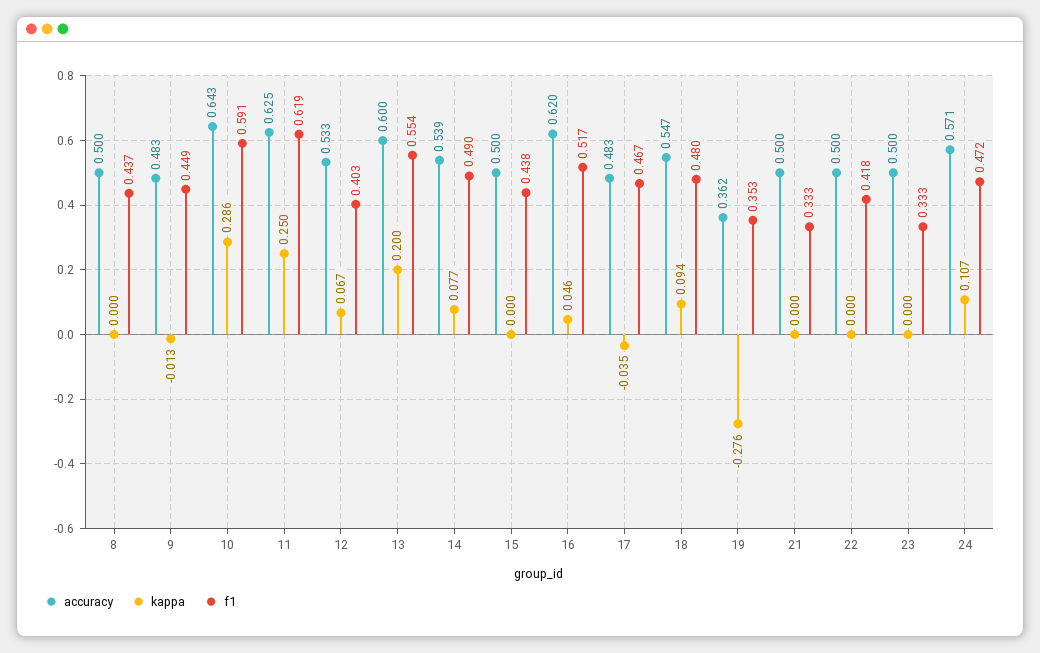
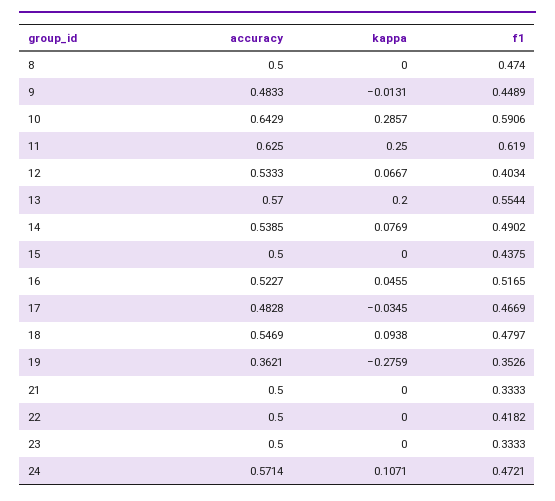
  {
    "accuracy": {
      "8": 0.5,
      "9": 0.4833,
      "10": 0.6429,
      "11": 0.625,
      "12": 0.5333,
-     "13": 0.6,
+     "13": 0.57,
      "14": 0.5385,
      "15": 0.5,
-     "16": 0.62,
+     "16": 0.5227,
      "17": 0.4828,
      "18": 0.5469,
      "19": 0.3621,
      "21": 0.5,
      "22": 0.5,
      "23": 0.5,
      "24": 0.5714
    },
    "kappa": {
      "8": 0,
      "9": -0.0131,
      "10": 0.2857,
      "11": 0.25,
      "12": 0.0667,
      "13": 0.2,
      "14": 0.0769,
      "15": 0,
      "16": 0.0455,
      "17": -0.0345,
      "18": 0.0938,
      "19": -0.2759,
      "21": 0,
      "22": 0,
      "23": 0,
      "24": 0.1071
    },
    "f1": {
-     "8": 0.437,
+     "8": 0.474,
      "9": 0.4489,
      "10": 0.5906,
      "11": 0.619,
      "12": 0.4034,
      "13": 0.5544,
      "14": 0.4902,
      "15": 0.4375,
      "16": 0.5165,
      "17": 0.4669,
      "18": 0.4797,
      "19": 0.3526,
      "21": 0.3333,
      "22": 0.4182,
      "23": 0.3333,
      "24": 0.4721
    }
  }

